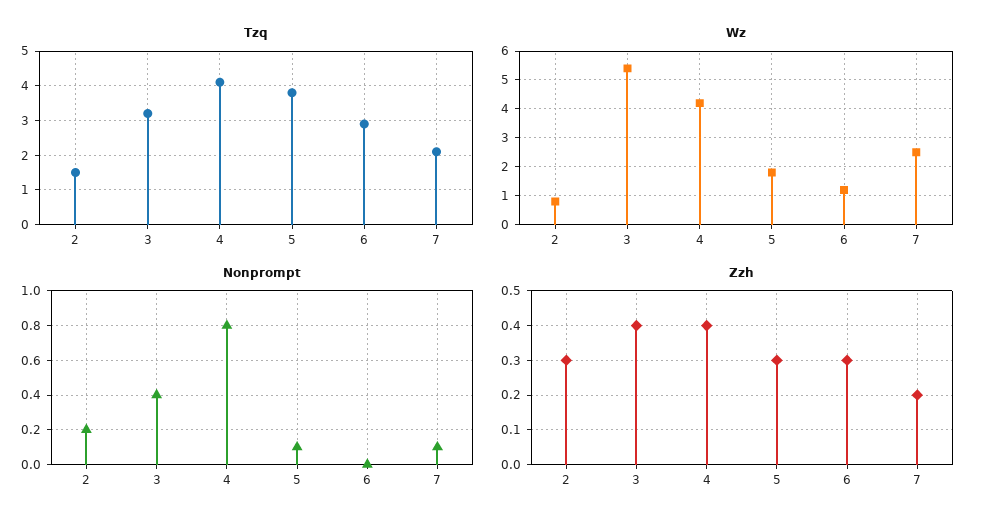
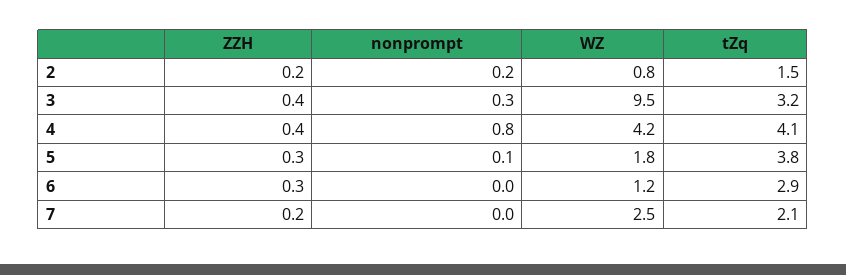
  {
    "Tzq": {
      "2": 1.5,
      "3": 3.2,
      "4": 4.1,
      "5": 3.8,
      "6": 2.9,
      "7": 2.1
    },
    "Wz": {
      "2": 0.8,
-     "3": 5.5,
+     "3": 9.5,
      "4": 4.2,
      "5": 1.8,
      "6": 1.2,
      "7": 2.5
    },
    "Nonprompt": {
      "2": 0.2,
-     "3": 0.4,
+     "3": 0.3,
      "4": 0.8,
      "5": 0.1,
      "6": 0,
-     "7": 0.1
+     "7": 0
    },
    "Zzh": {
-     "2": 0.3,
+     "2": 0.2,
      "3": 0.4,
      "4": 0.4,
      "5": 0.3,
      "6": 0.3,
      "7": 0.2
    }
  }

